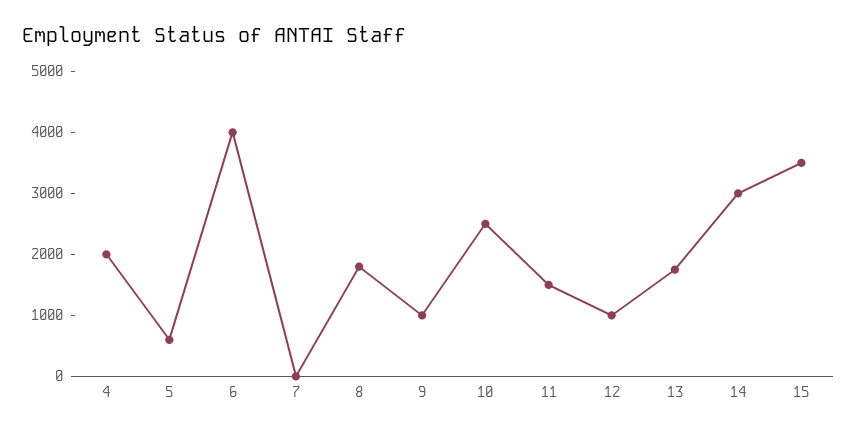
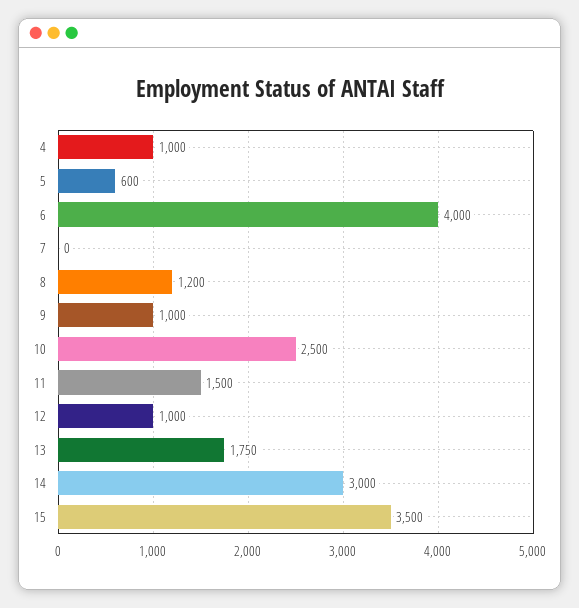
  {
-   "4": 2000,
+   "4": 1000,
    "5": 600,
    "6": 4000,
    "7": 0,
-   "8": 1800,
+   "8": 1200,
    "9": 1000,
    "10": 2500,
    "11": 1500,
    "12": 1000,
    "13": 1750,
    "14": 3000,
    "15": 3500
  }

